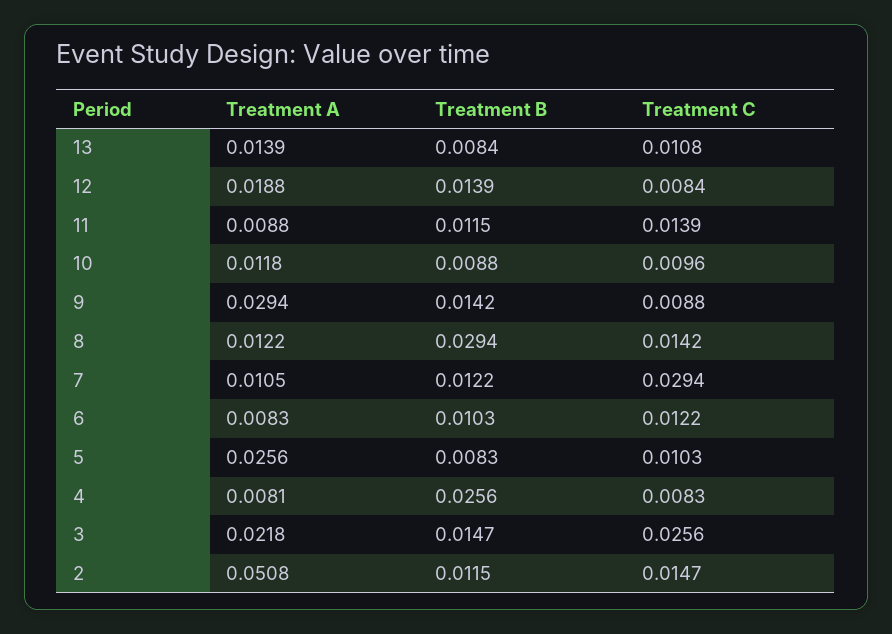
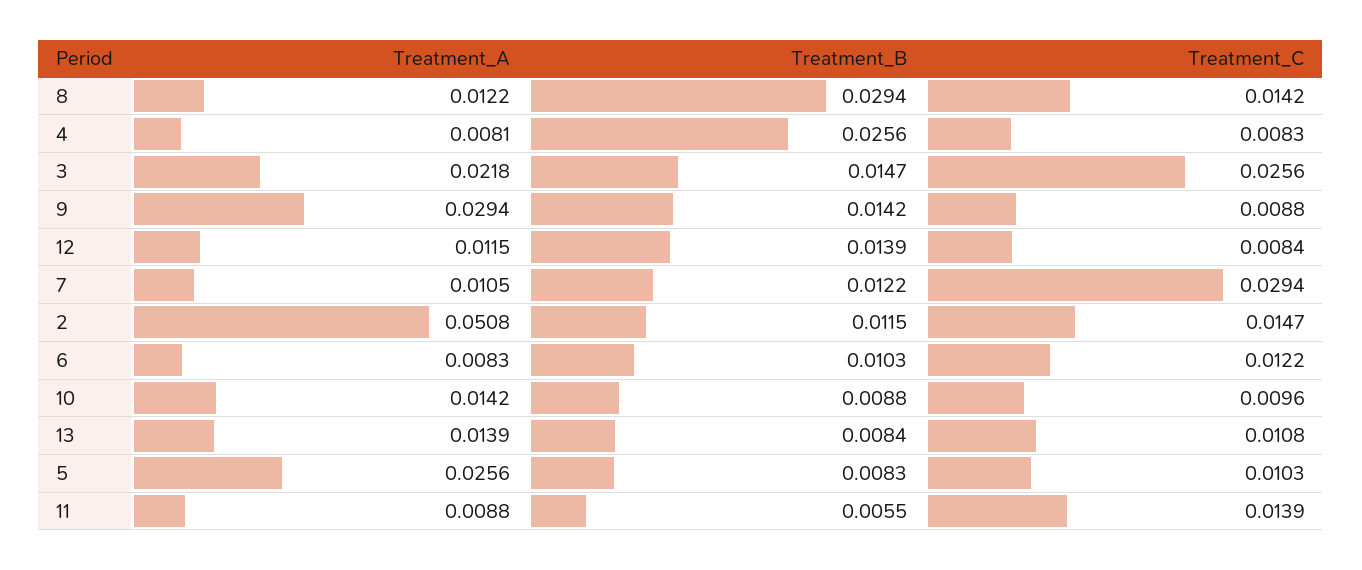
  {
    "Treatment A": {
      "13": 0.0139,
-     "12": 0.0188,
+     "12": 0.0115,
      "11": 0.0088,
-     "10": 0.0118,
+     "10": 0.0142,
      "9": 0.0294,
      "8": 0.0122,
      "7": 0.0105,
      "6": 0.0083,
      "5": 0.0256,
      "4": 0.0081,
      "3": 0.0218,
      "2": 0.0508
    },
    "Treatment B": {
      "13": 0.0084,
      "12": 0.0139,
-     "11": 0.0115,
+     "11": 0.0055,
      "10": 0.0088,
      "9": 0.0142,
      "8": 0.0294,
      "7": 0.0122,
      "6": 0.0103,
      "5": 0.0083,
      "4": 0.0256,
      "3": 0.0147,
      "2": 0.0115
    },
    "Treatment C": {
      "13": 0.0108,
      "12": 0.0084,
      "11": 0.0139,
      "10": 0.0096,
      "9": 0.0088,
      "8": 0.0142,
      "7": 0.0294,
      "6": 0.0122,
      "5": 0.0103,
      "4": 0.0083,
      "3": 0.0256,
      "2": 0.0147
    }
  }

